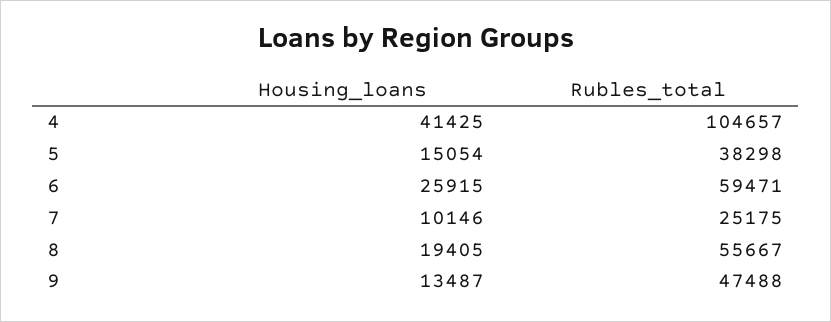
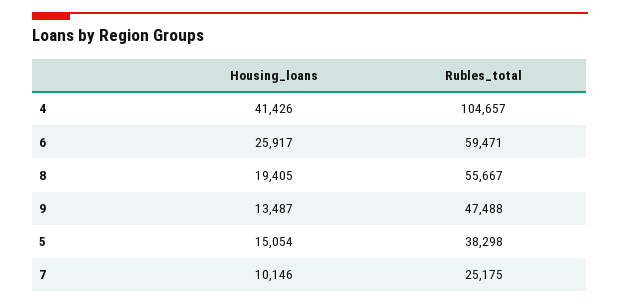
  {
    "Housing_loans": {
-     "4": 41425,
+     "4": 41426,
      "5": 15054,
-     "6": 25915,
+     "6": 25917,
      "7": 10146,
      "8": 19405,
      "9": 13487
    },
    "Rubles_total": {
      "4": 104657,
      "5": 38298,
      "6": 59471,
      "7": 25175,
      "8": 55667,
      "9": 47488
    }
  }

